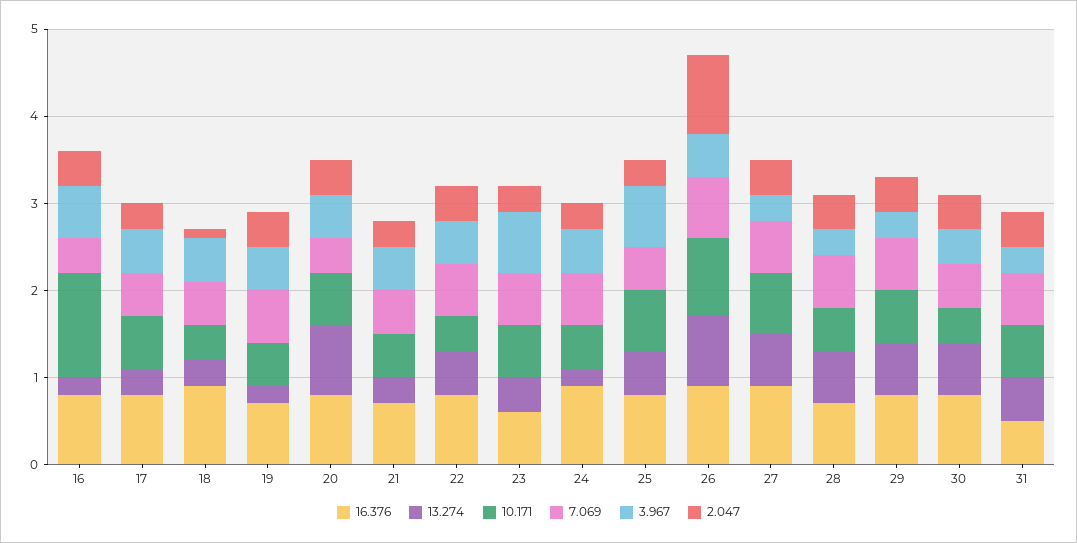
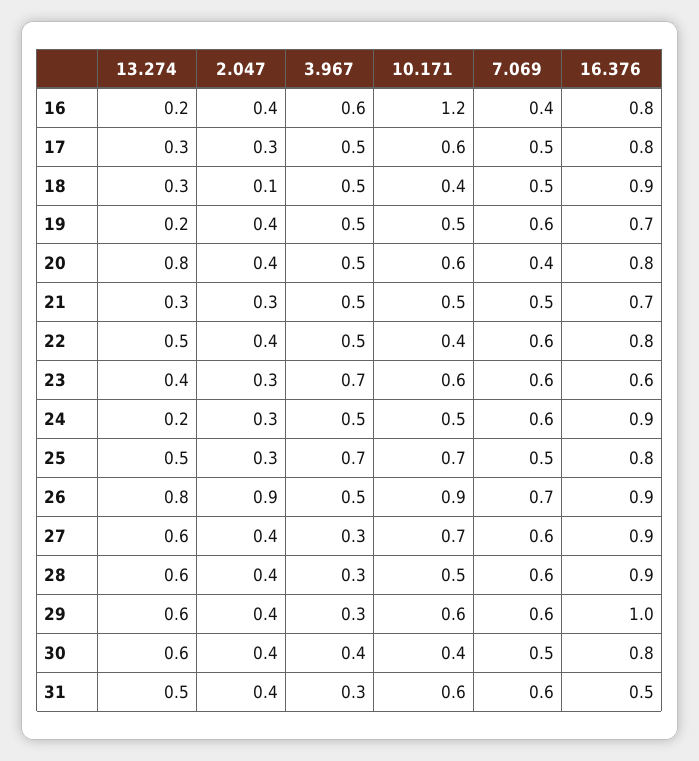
  {
    "16.376": {
      "16": 0.8,
      "17": 0.8,
      "18": 0.9,
      "19": 0.7,
      "20": 0.8,
      "21": 0.7,
      "22": 0.8,
      "23": 0.6,
      "24": 0.9,
      "25": 0.8,
      "26": 0.9,
      "27": 0.9,
-     "28": 0.7,
+     "28": 0.9,
-     "29": 0.8,
+     "29": 1,
      "30": 0.8,
      "31": 0.5
    },
    "13.274": {
      "16": 0.2,
      "17": 0.3,
      "18": 0.3,
      "19": 0.2,
      "20": 0.8,
      "21": 0.3,
      "22": 0.5,
      "23": 0.4,
      "24": 0.2,
      "25": 0.5,
      "26": 0.8,
      "27": 0.6,
      "28": 0.6,
      "29": 0.6,
      "30": 0.6,
      "31": 0.5
    },
    "10.171": {
      "16": 1.2,
      "17": 0.6,
      "18": 0.4,
      "19": 0.5,
      "20": 0.6,
      "21": 0.5,
      "22": 0.4,
      "23": 0.6,
      "24": 0.5,
      "25": 0.7,
      "26": 0.9,
      "27": 0.7,
      "28": 0.5,
      "29": 0.6,
      "30": 0.4,
      "31": 0.6
    },
    "7.069": {
      "16": 0.4,
      "17": 0.5,
      "18": 0.5,
      "19": 0.6,
      "20": 0.4,
      "21": 0.5,
      "22": 0.6,
      "23": 0.6,
      "24": 0.6,
      "25": 0.5,
      "26": 0.7,
      "27": 0.6,
      "28": 0.6,
      "29": 0.6,
      "30": 0.5,
      "31": 0.6
    },
    "3.967": {
      "16": 0.6,
      "17": 0.5,
      "18": 0.5,
      "19": 0.5,
      "20": 0.5,
      "21": 0.5,
      "22": 0.5,
      "23": 0.7,
      "24": 0.5,
      "25": 0.7,
      "26": 0.5,
      "27": 0.3,
      "28": 0.3,
      "29": 0.3,
      "30": 0.4,
      "31": 0.3
    },
    "2.047": {
      "16": 0.4,
      "17": 0.3,
      "18": 0.1,
      "19": 0.4,
      "20": 0.4,
      "21": 0.3,
      "22": 0.4,
      "23": 0.3,
      "24": 0.3,
      "25": 0.3,
      "26": 0.9,
      "27": 0.4,
      "28": 0.4,
      "29": 0.4,
      "30": 0.4,
      "31": 0.4
    }
  }

